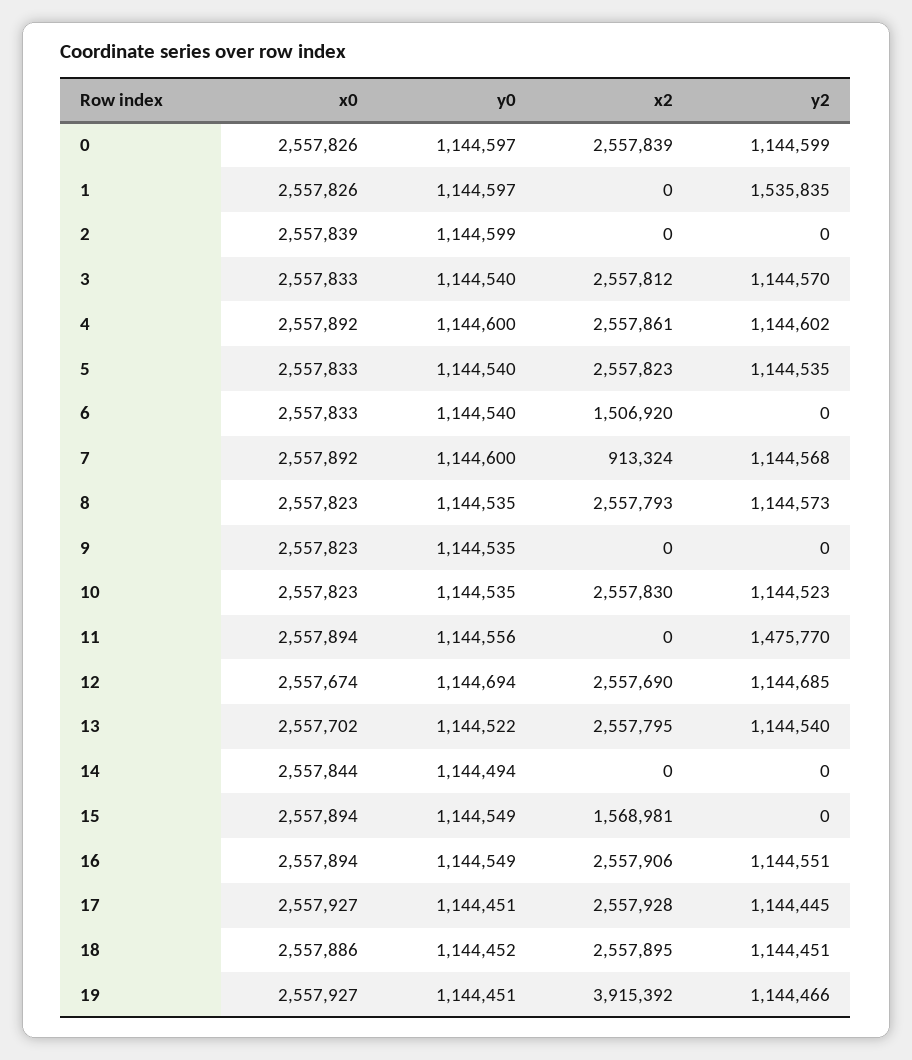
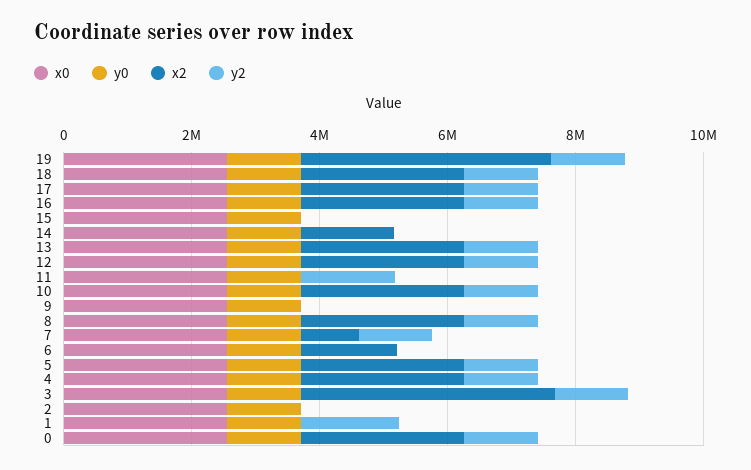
  {
    "x0": {
      "0": 2557826,
      "1": 2557826,
      "2": 2557839,
      "3": 2557833,
      "4": 2557892,
      "5": 2557833,
      "6": 2557833,
      "7": 2557892,
      "8": 2557823,
      "9": 2557823,
      "10": 2557823,
      "11": 2557894,
      "12": 2557674,
      "13": 2557702,
      "14": 2557844,
      "15": 2557894,
      "16": 2557894,
      "17": 2557927,
      "18": 2557886,
      "19": 2557927
    },
    "y0": {
      "0": 1144597,
      "1": 1144597,
      "2": 1144599,
      "3": 1144540,
      "4": 1144600,
      "5": 1144540,
      "6": 1144540,
      "7": 1144600,
      "8": 1144535,
      "9": 1144535,
      "10": 1144535,
      "11": 1144556,
      "12": 1144694,
      "13": 1144522,
      "14": 1144494,
      "15": 1144549,
      "16": 1144549,
      "17": 1144451,
      "18": 1144452,
      "19": 1144451
    },
    "x2": {
      "0": 2557839,
      "1": 0,
      "2": 0,
-     "3": 2557812,
+     "3": 4000000,
      "4": 2557861,
      "5": 2557823,
      "6": 1506920,
      "7": 913324,
      "8": 2557793,
      "9": 0,
      "10": 2557830,
      "11": 0,
      "12": 2557690,
      "13": 2557795,
-     "14": 0,
+     "14": 1500000,
-     "15": 1568981,
+     "15": 0,
      "16": 2557906,
      "17": 2557928,
      "18": 2557895,
      "19": 3915392
    },
    "y2": {
      "0": 1144599,
      "1": 1535835,
      "2": 0,
      "3": 1144570,
      "4": 1144602,
      "5": 1144535,
      "6": 0,
      "7": 1144568,
      "8": 1144573,
      "9": 0,
      "10": 1144523,
      "11": 1475770,
      "12": 1144685,
      "13": 1144540,
      "14": 0,
      "15": 0,
      "16": 1144551,
      "17": 1144445,
      "18": 1144451,
      "19": 1144466
    }
  }

